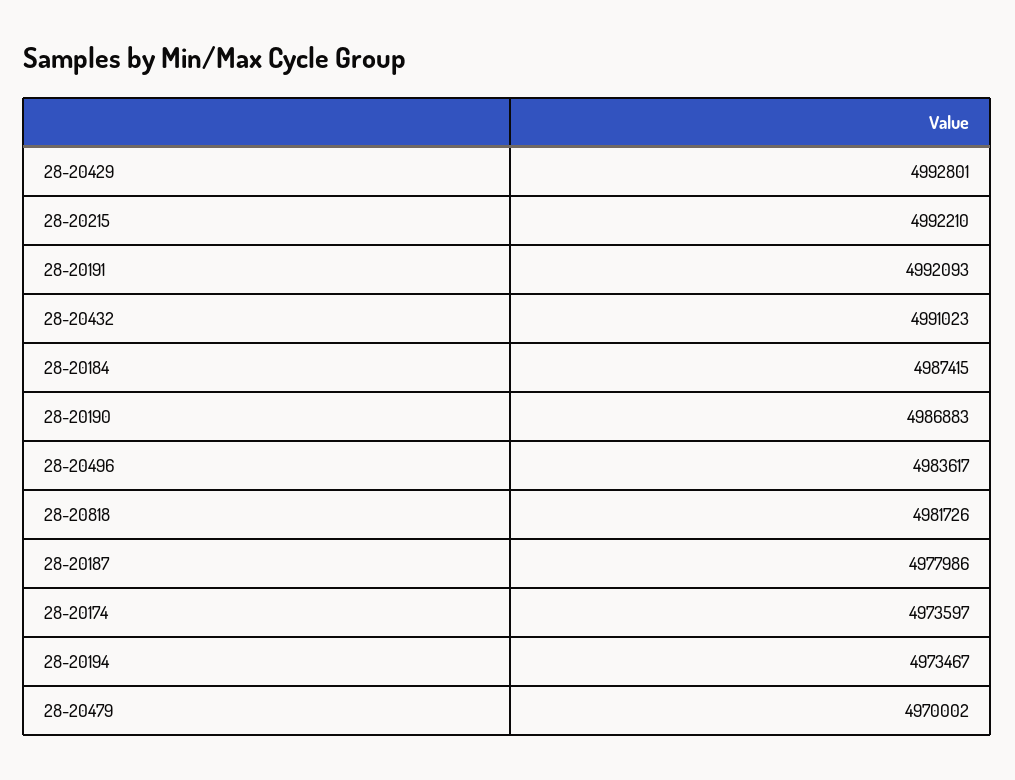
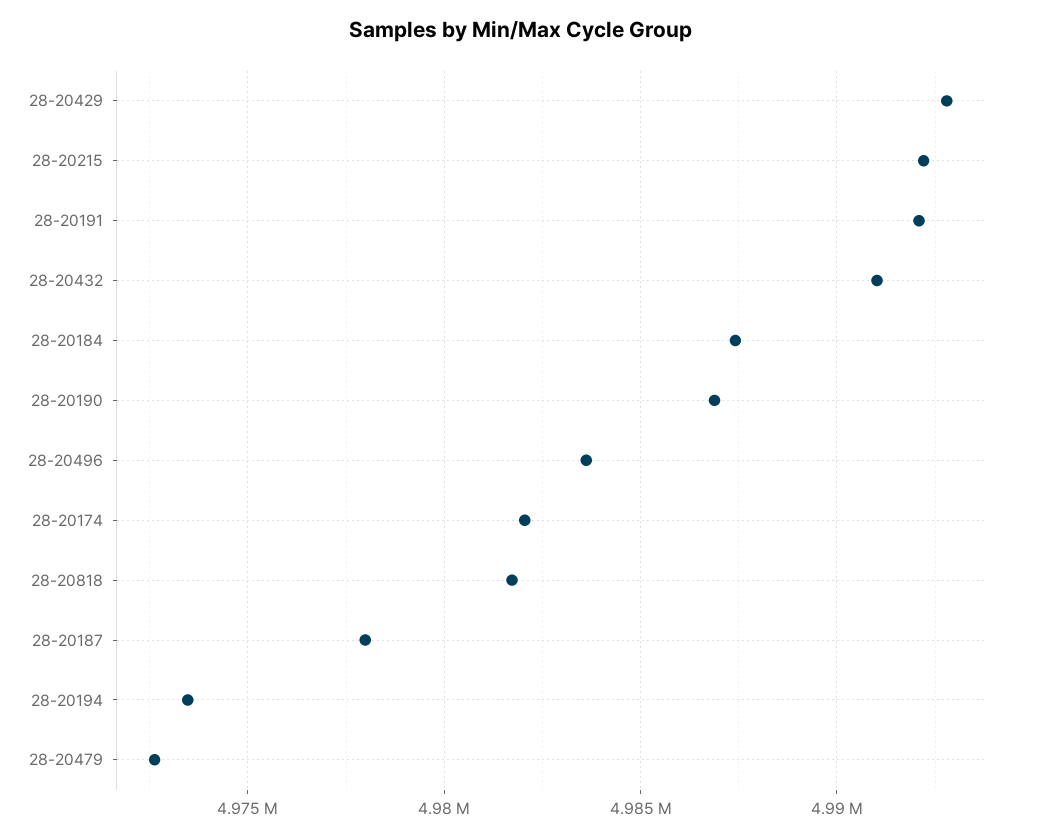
  {
    "28-20429": 4992801,
    "28-20215": 4992210,
    "28-20191": 4992093,
    "28-20432": 4991023,
    "28-20184": 4987415,
    "28-20190": 4986883,
    "28-20496": 4983617,
    "28-20818": 4981726,
    "28-20187": 4977986,
-   "28-20174": 4973597,
+   "28-20174": 4982000,
    "28-20194": 4973467,
-   "28-20479": 4970002
+   "28-20479": 4972500
  }

